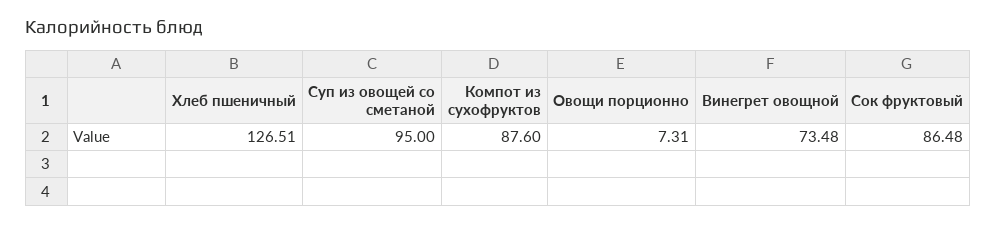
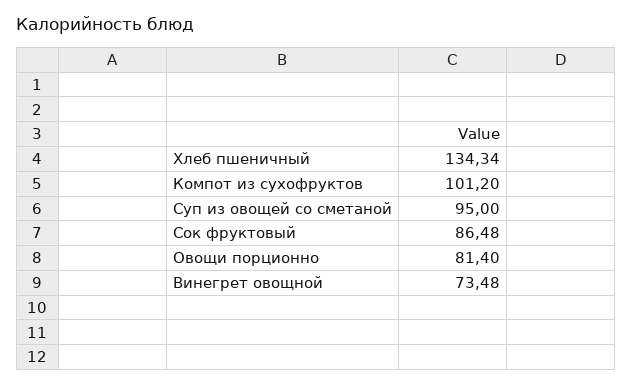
  {
-   "Хлеб пшеничный": 126.51,
+   "Хлеб пшеничный": 134.34,
    "Суп из овощей со сметаной": 95,
-   "Компот из сухофруктов": 87.6,
+   "Компот из сухофруктов": 101.2,
-   "Овощи порционно": 7.31,
+   "Овощи порционно": 81.4,
    "Винегрет овощной": 73.48,
    "Сок фруктовый": 86.48
  }

